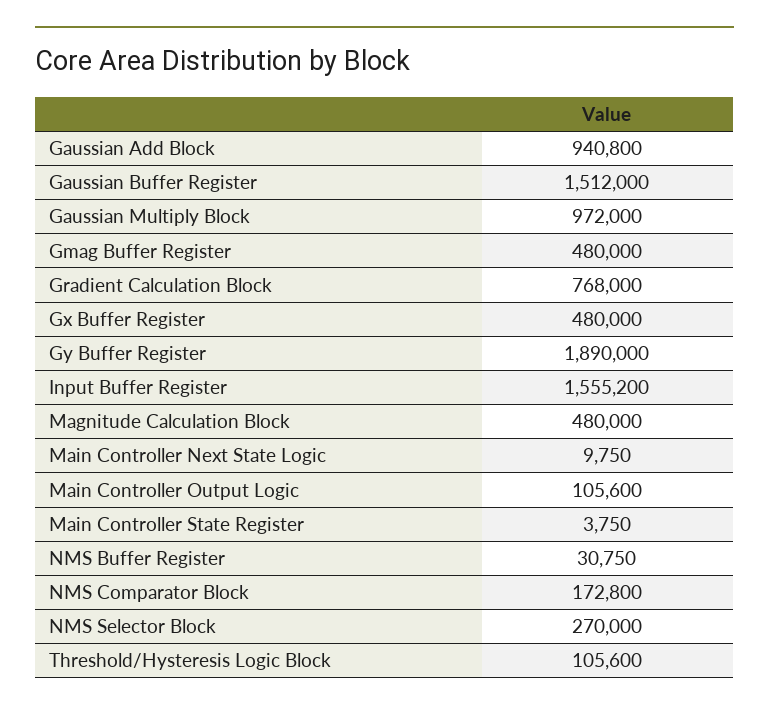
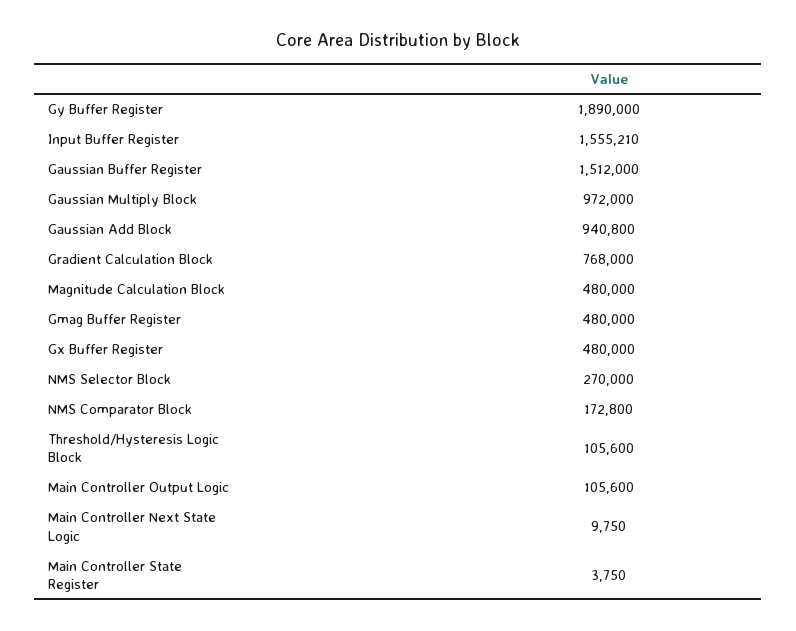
  {
    "Gaussian Add Block": 940800,
    "Gaussian Buffer Register": 1512000,
    "Gaussian Multiply Block": 972000,
    "Gmag Buffer Register": 480000,
    "Gradient Calculation Block": 768000,
    "Gx Buffer Register": 480000,
    "Gy Buffer Register": 1890000,
-   "Input Buffer Register": 1555200,
+   "Input Buffer Register": 1555210,
    "Magnitude Calculation Block": 480000,
    "Main Controller Next State Logic": 9750,
    "Main Controller Output Logic": 105600,
    "Main Controller State Register": 3750,
-   "NMS Buffer Register": 30750,
    "NMS Comparator Block": 172800,
    "NMS Selector Block": 270000,
    "Threshold/Hysteresis Logic Block": 105600
  }

